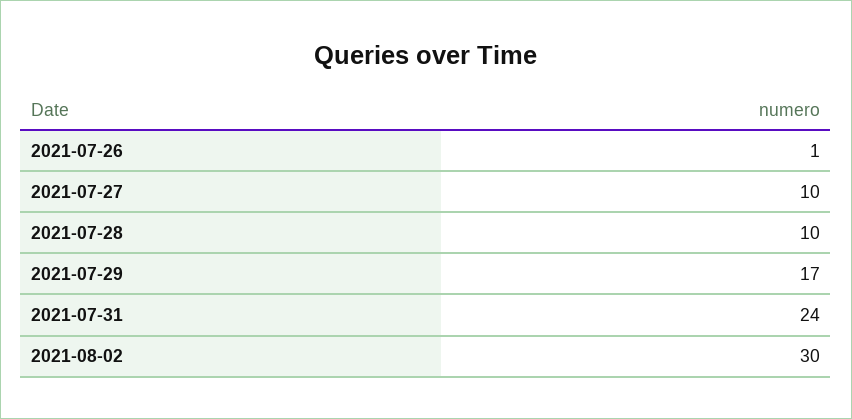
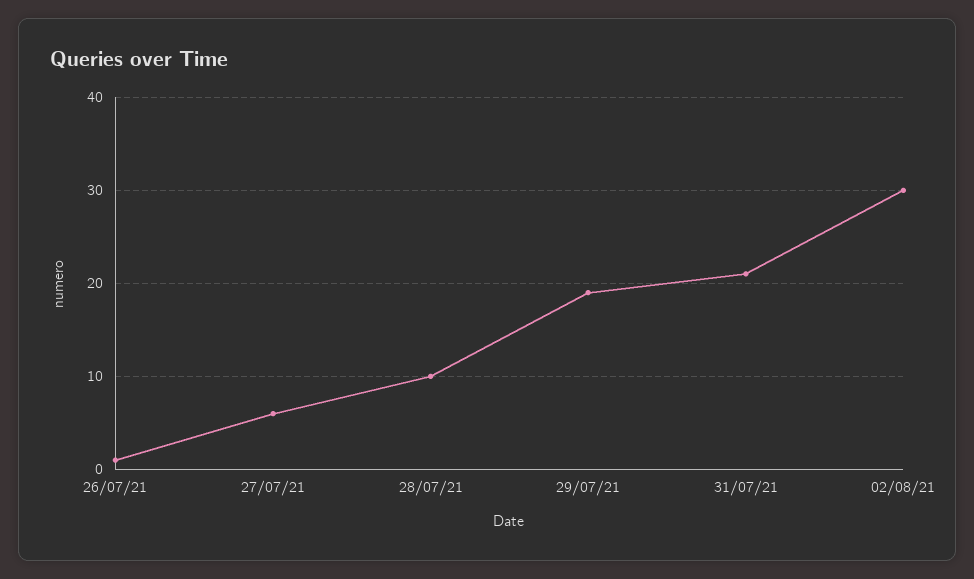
  {
    "2021-07-26": 1,
-   "2021-07-27": 10,
+   "2021-07-27": 6,
    "2021-07-28": 10,
-   "2021-07-29": 17,
+   "2021-07-29": 19,
-   "2021-07-31": 24,
+   "2021-07-31": 21,
    "2021-08-02": 30
  }

